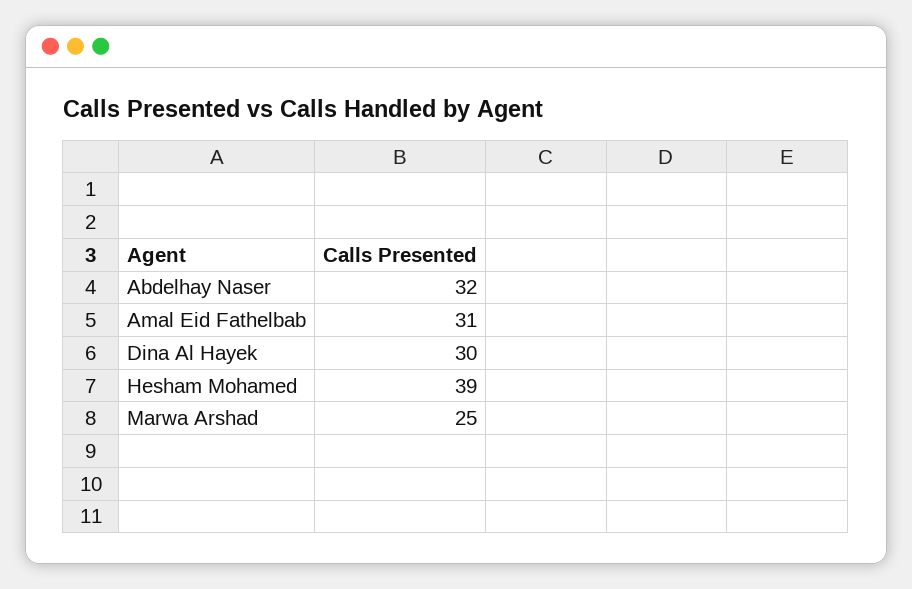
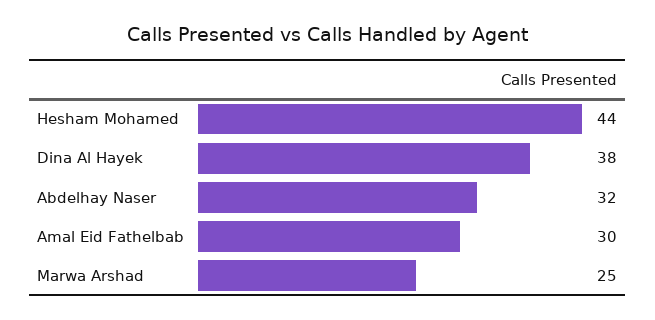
  {
    "Abdelhay Naser": 32,
-   "Amal Eid Fathelbab": 31,
+   "Amal Eid Fathelbab": 30,
-   "Dina Al Hayek": 30,
+   "Dina Al Hayek": 38,
-   "Hesham Mohamed": 39,
+   "Hesham Mohamed": 44,
    "Marwa Arshad": 25
  }

